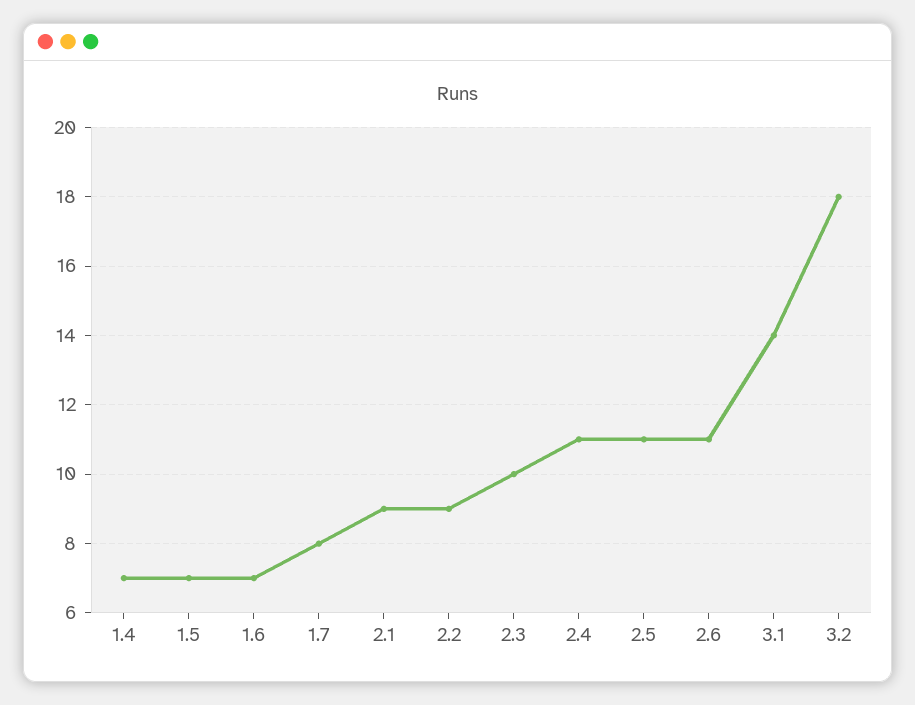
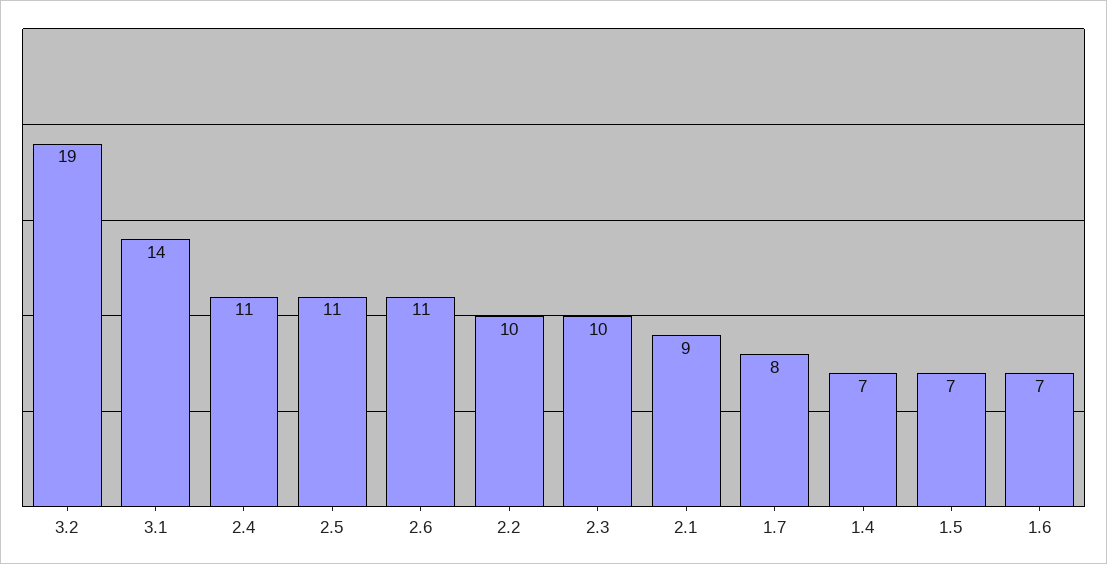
  {
    "1.4": 7,
    "1.5": 7,
    "1.6": 7,
    "1.7": 8,
    "2.1": 9,
-   "2.2": 9,
+   "2.2": 10,
    "2.3": 10,
    "2.4": 11,
    "2.5": 11,
    "2.6": 11,
    "3.1": 14,
-   "3.2": 18
+   "3.2": 19
  }

